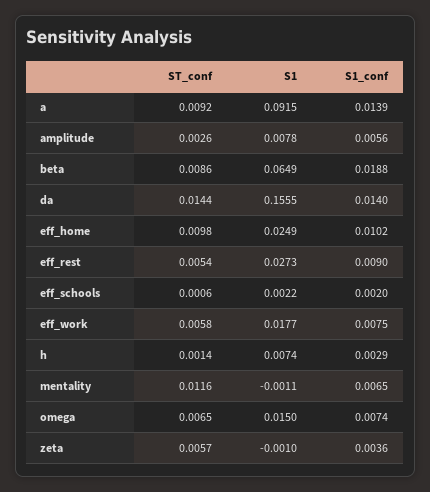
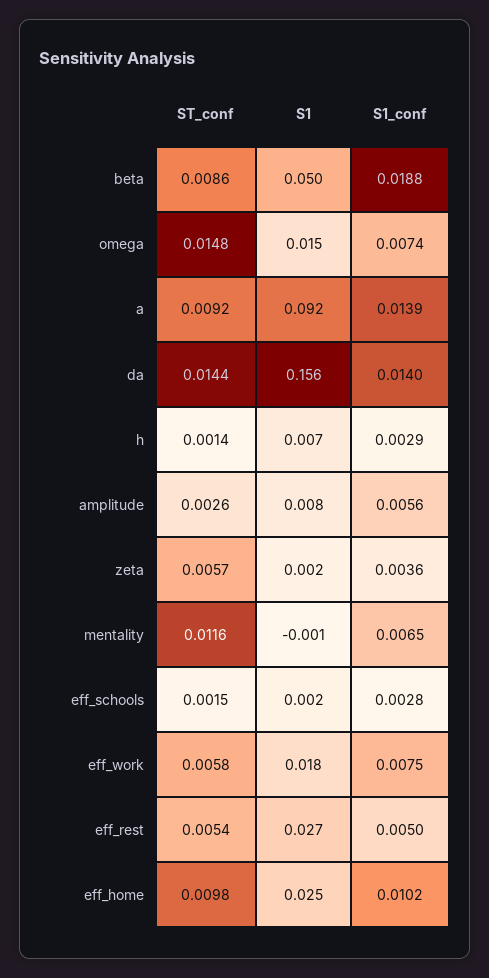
  {
    "ST_conf": {
      "a": 0.0092,
      "amplitude": 0.0026,
      "beta": 0.0086,
      "da": 0.0144,
      "eff_home": 0.0098,
      "eff_rest": 0.0054,
-     "eff_schools": 0.0006,
+     "eff_schools": 0.0015,
      "eff_work": 0.0058,
      "h": 0.0014,
      "mentality": 0.0116,
-     "omega": 0.0065,
+     "omega": 0.0148,
      "zeta": 0.0057
    },
    "S1": {
      "a": 0.0915,
      "amplitude": 0.0078,
-     "beta": 0.0649,
+     "beta": 0.05,
      "da": 0.1555,
      "eff_home": 0.0249,
      "eff_rest": 0.0273,
      "eff_schools": 0.0022,
      "eff_work": 0.0177,
      "h": 0.0074,
      "mentality": -0.0011,
      "omega": 0.015,
-     "zeta": -0.001
+     "zeta": 0.002
    },
    "S1_conf": {
      "a": 0.0139,
      "amplitude": 0.0056,
      "beta": 0.0188,
      "da": 0.014,
      "eff_home": 0.0102,
-     "eff_rest": 0.009,
+     "eff_rest": 0.005,
-     "eff_schools": 0.002,
+     "eff_schools": 0.0028,
      "eff_work": 0.0075,
      "h": 0.0029,
      "mentality": 0.0065,
      "omega": 0.0074,
      "zeta": 0.0036
    }
  }

